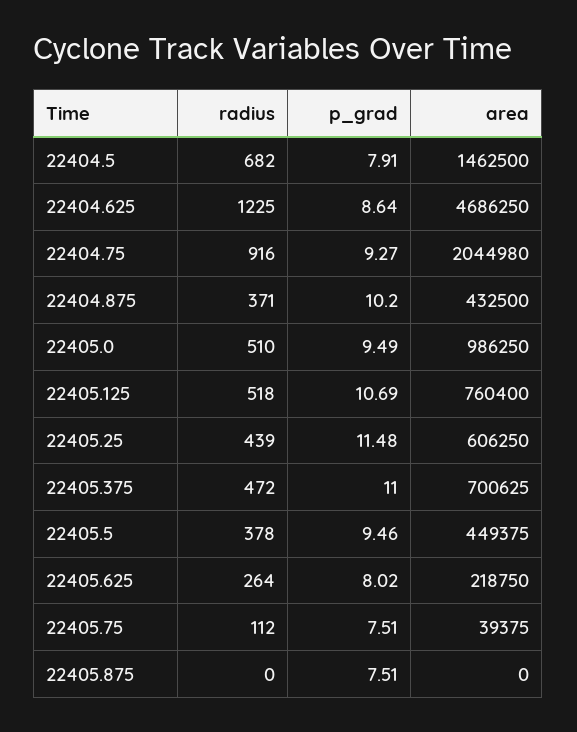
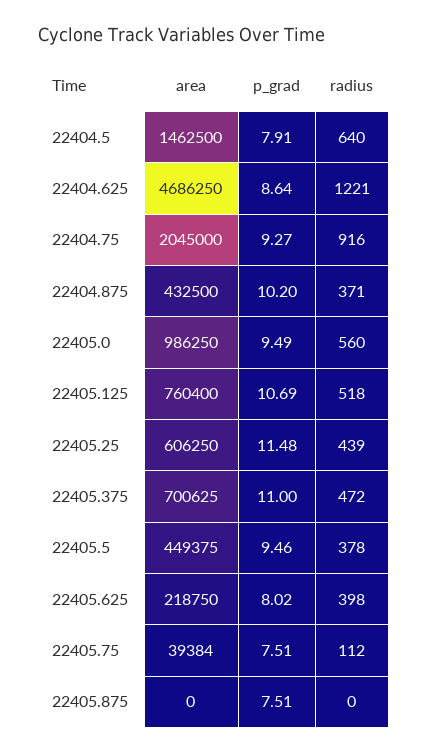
  {
    "radius": {
-     "22404.5": 682,
+     "22404.5": 640,
-     "22404.625": 1225,
+     "22404.625": 1221,
      "22404.75": 916,
      "22404.875": 371,
-     "22405.0": 510,
+     "22405.0": 560,
      "22405.125": 518,
      "22405.25": 439,
      "22405.375": 472,
      "22405.5": 378,
-     "22405.625": 264,
+     "22405.625": 398,
      "22405.75": 112,
      "22405.875": 0
    },
    "p_grad": {
      "22404.5": 7.91,
      "22404.625": 8.64,
      "22404.75": 9.27,
      "22404.875": 10.2,
      "22405.0": 9.49,
      "22405.125": 10.69,
      "22405.25": 11.48,
      "22405.375": 11,
      "22405.5": 9.46,
      "22405.625": 8.02,
      "22405.75": 7.51,
      "22405.875": 7.51
    },
    "area": {
      "22404.5": 1462500,
      "22404.625": 4686250,
-     "22404.75": 2044980,
+     "22404.75": 2045000,
      "22404.875": 432500,
      "22405.0": 986250,
      "22405.125": 760400,
      "22405.25": 606250,
      "22405.375": 700625,
      "22405.5": 449375,
      "22405.625": 218750,
-     "22405.75": 39375,
+     "22405.75": 39384,
      "22405.875": 0
    }
  }

